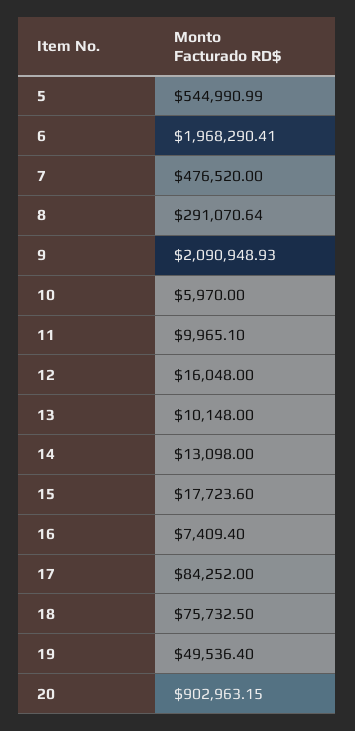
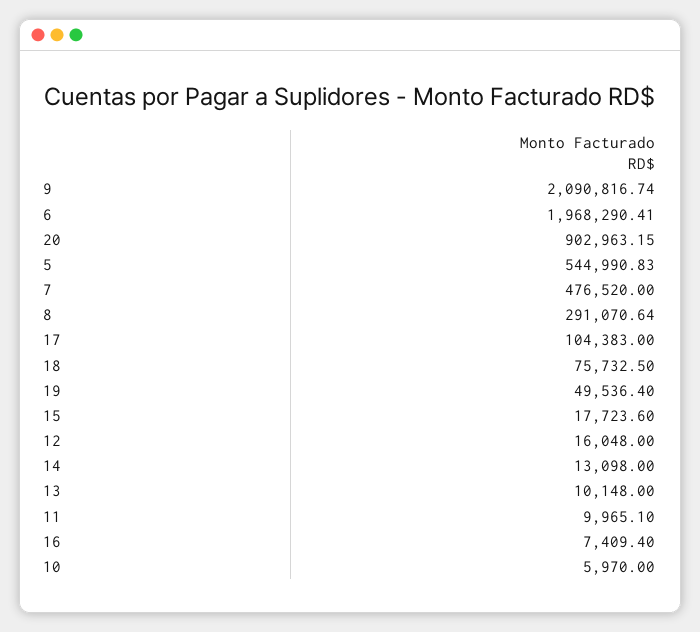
  {
-   "5": 544990.99,
+   "5": 544990.83,
    "6": 1968290.41,
    "7": 476520,
    "8": 291070.64,
-   "9": 2090948.93,
+   "9": 2090816.74,
    "10": 5970,
    "11": 9965.1,
    "12": 16048,
    "13": 10148,
    "14": 13098,
    "15": 17723.6,
    "16": 7409.4,
-   "17": 84252,
+   "17": 104383,
    "18": 75732.5,
    "19": 49536.4,
    "20": 902963.15
  }

